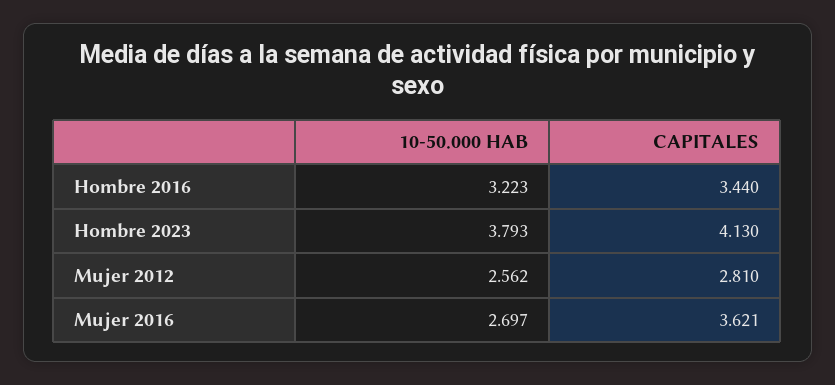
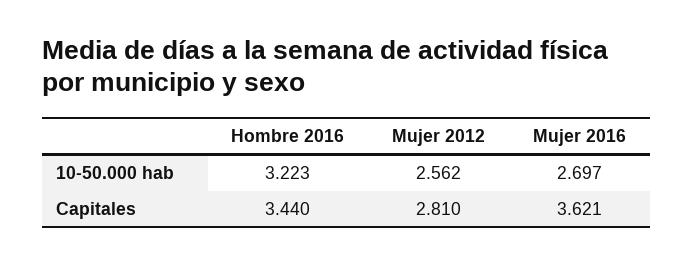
  {
    "10-50.000 HAB": {
      "Hombre 2016": 3.223,
-     "Hombre 2023": 3.793,
      "Mujer 2012": 2.562,
      "Mujer 2016": 2.697
    },
    "CAPITALES": {
      "Hombre 2016": 3.44,
-     "Hombre 2023": 4.13,
      "Mujer 2012": 2.81,
      "Mujer 2016": 3.621
    }
  }

